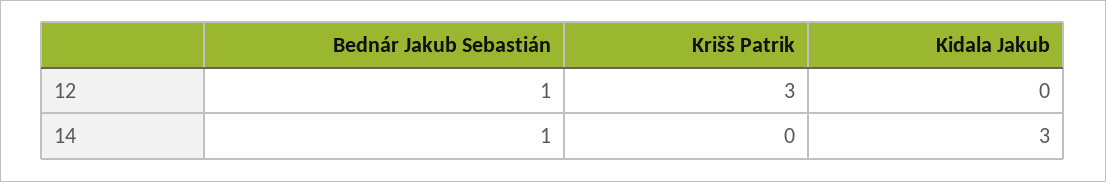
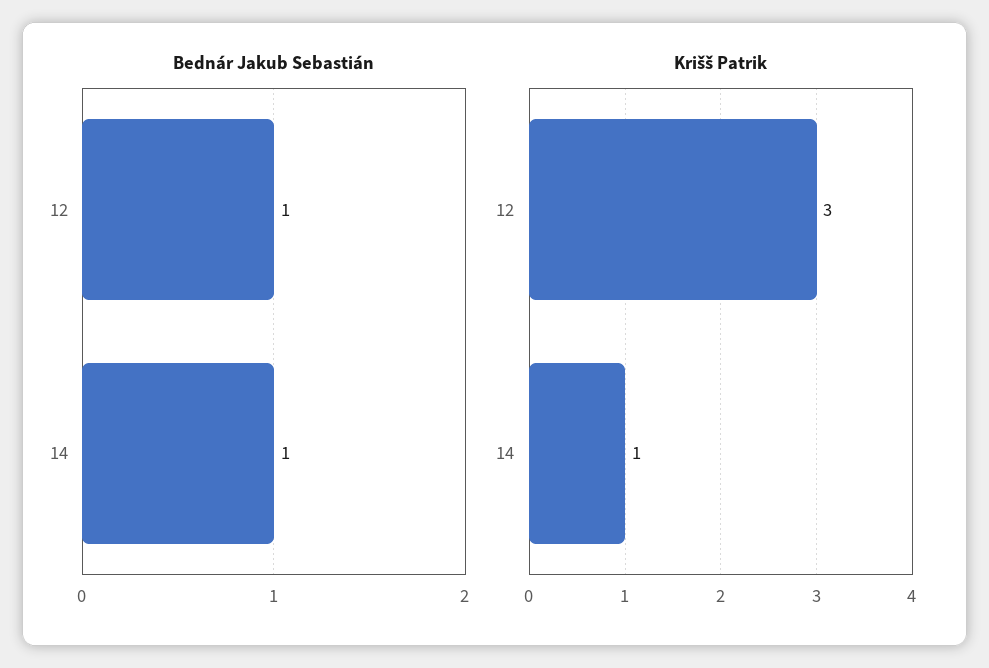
  {
    "Bednár Jakub Sebastián": {
      "12": 1,
      "14": 1
    },
    "Krišš Patrik": {
      "12": 3,
-     "14": 0
+     "14": 1
-   },
+   }
-   "Kidala Jakub": {
-     "12": 0,
-     "14": 3
-   }
  }

